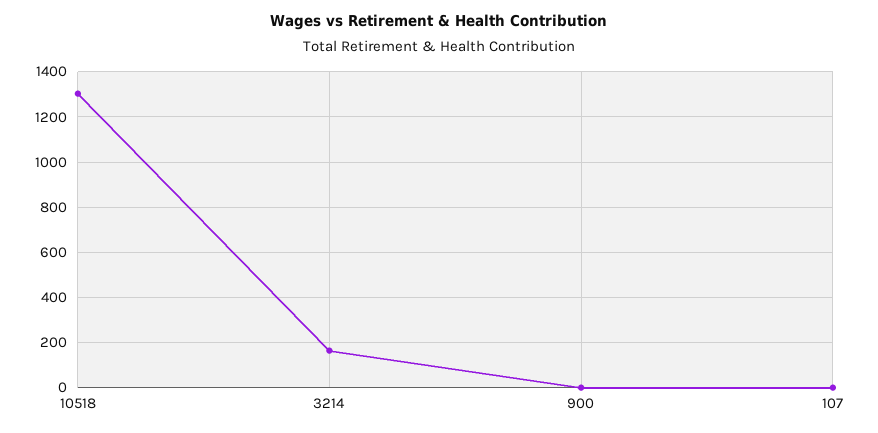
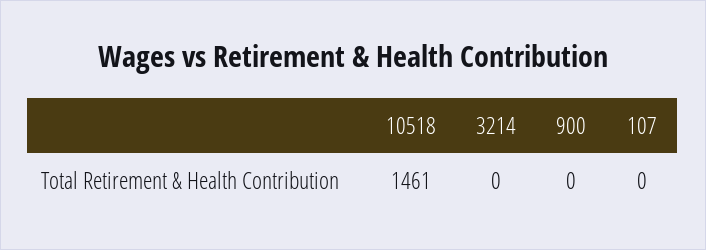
  {
-   "10518": 1300,
+   "10518": 1461,
-   "3214": 150,
+   "3214": 0,
    "900": 0,
    "107": 0
  }

